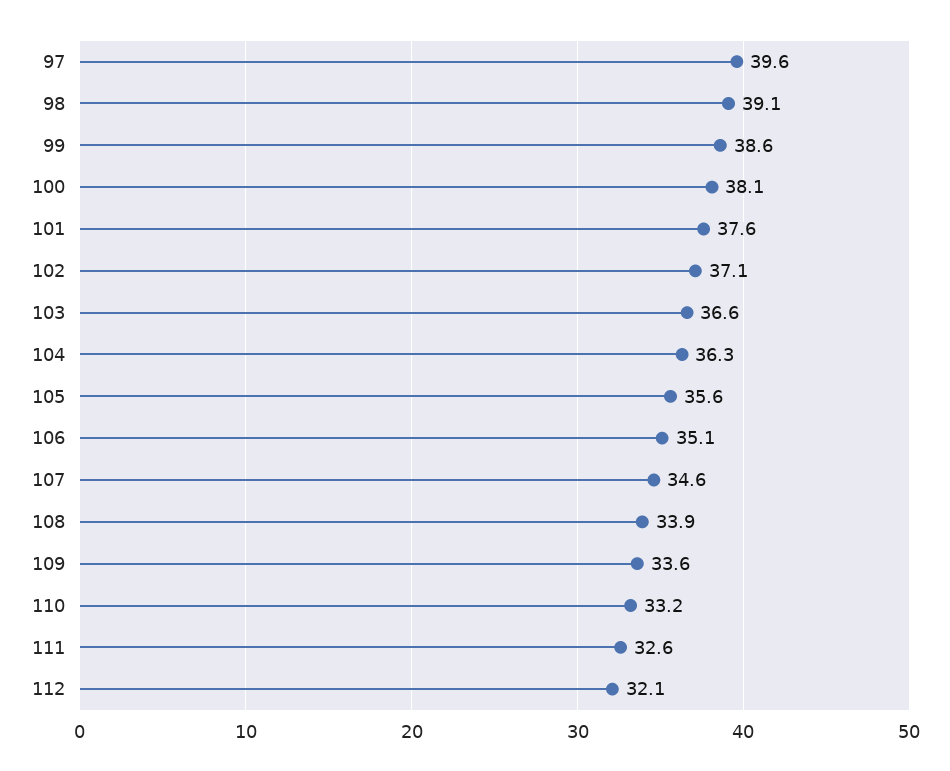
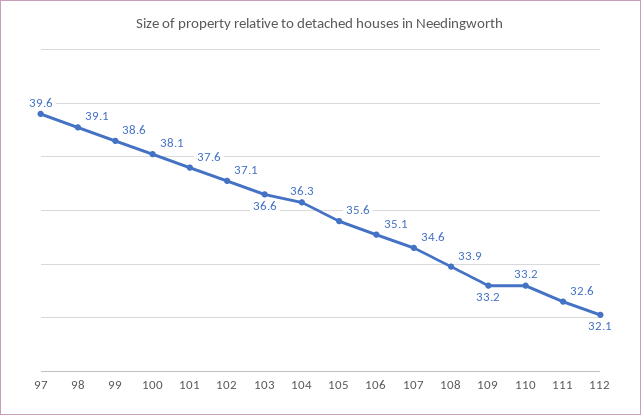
  {
    "97": 39.6,
    "98": 39.1,
    "99": 38.6,
    "100": 38.1,
    "101": 37.6,
    "102": 37.1,
    "103": 36.6,
    "104": 36.3,
    "105": 35.6,
    "106": 35.1,
    "107": 34.6,
    "108": 33.9,
-   "109": 33.6,
+   "109": 33.2,
    "110": 33.2,
    "111": 32.6,
    "112": 32.1
  }

